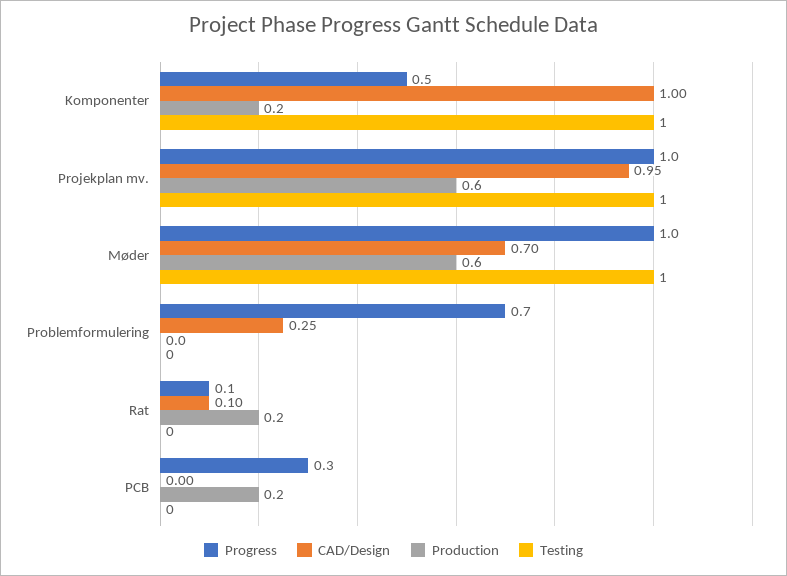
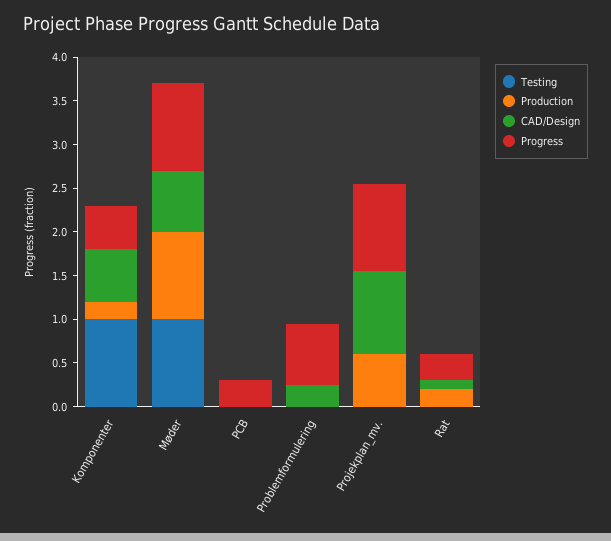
  {
    "Progress": {
      "Komponenter": 0.5,
      "Projekplan mv.": 1,
      "Møder": 1,
      "Problemformulering": 0.7,
-     "Rat": 0.1,
+     "Rat": 0.3,
      "PCB": 0.3
    },
    "CAD/Design": {
-     "Komponenter": 1,
+     "Komponenter": 0.6,
      "Projekplan mv.": 0.95,
      "Møder": 0.7,
      "Problemformulering": 0.25,
      "Rat": 0.1,
      "PCB": 0
    },
    "Production": {
      "Komponenter": 0.2,
      "Projekplan mv.": 0.6,
-     "Møder": 0.6,
+     "Møder": 1,
      "Problemformulering": 0,
      "Rat": 0.2,
-     "PCB": 0.2
+     "PCB": 0
    },
    "Testing": {
      "Komponenter": 1,
-     "Projekplan mv.": 1,
+     "Projekplan mv.": 0,
      "Møder": 1,
      "Problemformulering": 0,
      "Rat": 0,
      "PCB": 0
    }
  }

